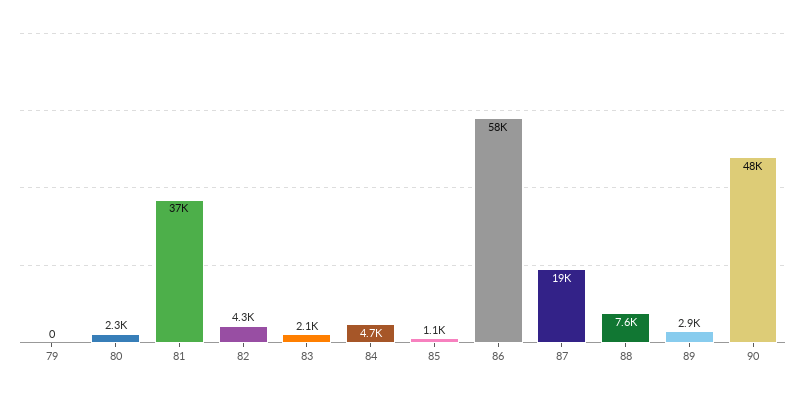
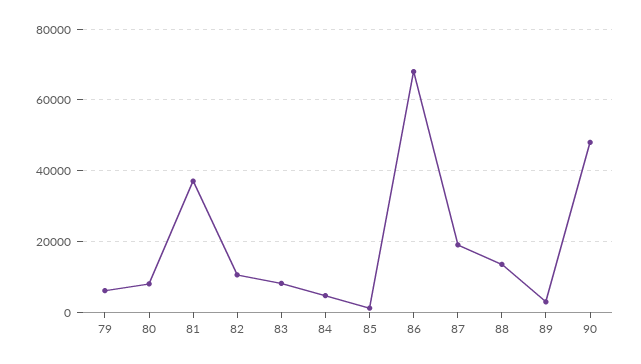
  {
-   "79": 0,
+   "79": 6000,
-   "80": 2300,
+   "80": 8000,
    "81": 37000,
-   "82": 4300,
+   "82": 10000,
-   "83": 2100,
+   "83": 8000,
    "84": 4700,
    "85": 1100,
-   "86": 58000,
+   "86": 68000,
    "87": 19000,
-   "88": 7600,
+   "88": 14000,
    "89": 2900,
    "90": 48000
  }

